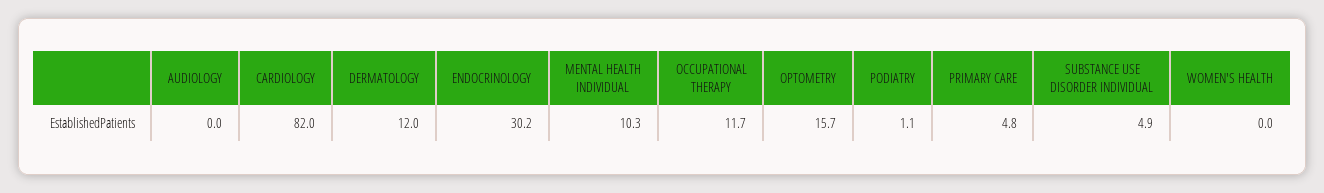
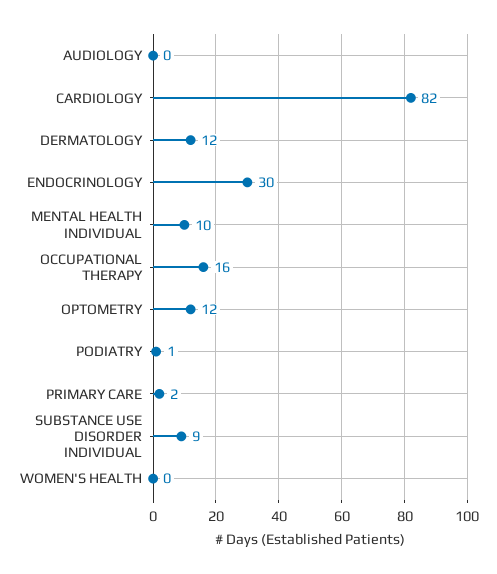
  {
    "AUDIOLOGY": 0,
    "CARDIOLOGY": 82,
    "DERMATOLOGY": 12,
    "ENDOCRINOLOGY": 30.2,
    "MENTAL HEALTH INDIVIDUAL": 10.3,
-   "OCCUPATIONAL THERAPY": 11.7,
+   "OCCUPATIONAL THERAPY": 16,
-   "OPTOMETRY": 15.7,
+   "OPTOMETRY": 12,
    "PODIATRY": 1.1,
-   "PRIMARY CARE": 4.8,
+   "PRIMARY CARE": 2,
-   "SUBSTANCE USE DISORDER INDIVIDUAL": 4.9,
+   "SUBSTANCE USE DISORDER INDIVIDUAL": 9,
    "WOMEN'S HEALTH": 0
  }

